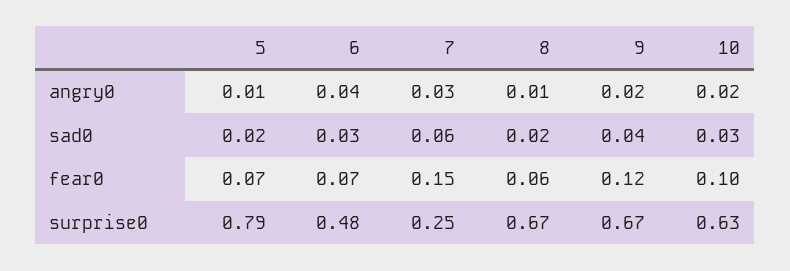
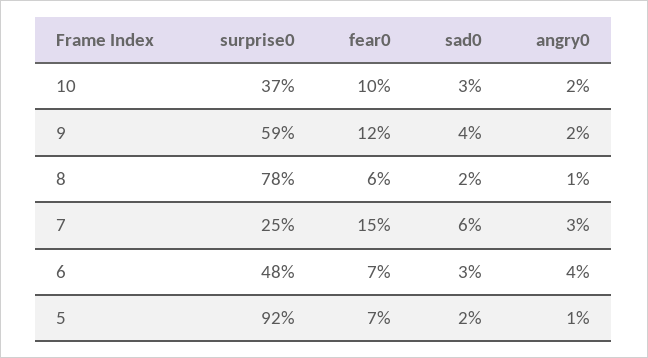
  {
    "5": {
      "angry0": 0.01,
      "sad0": 0.02,
      "fear0": 0.07,
-     "surprise0": 0.79
+     "surprise0": 0.92
    },
    "6": {
      "angry0": 0.04,
      "sad0": 0.03,
      "fear0": 0.07,
      "surprise0": 0.48
    },
    "7": {
      "angry0": 0.03,
      "sad0": 0.06,
      "fear0": 0.15,
      "surprise0": 0.25
    },
    "8": {
      "angry0": 0.01,
      "sad0": 0.02,
      "fear0": 0.06,
-     "surprise0": 0.67
+     "surprise0": 0.78
    },
    "9": {
      "angry0": 0.02,
      "sad0": 0.04,
      "fear0": 0.12,
-     "surprise0": 0.67
+     "surprise0": 0.59
    },
    "10": {
      "angry0": 0.02,
      "sad0": 0.03,
      "fear0": 0.1,
-     "surprise0": 0.63
+     "surprise0": 0.37
    }
  }

